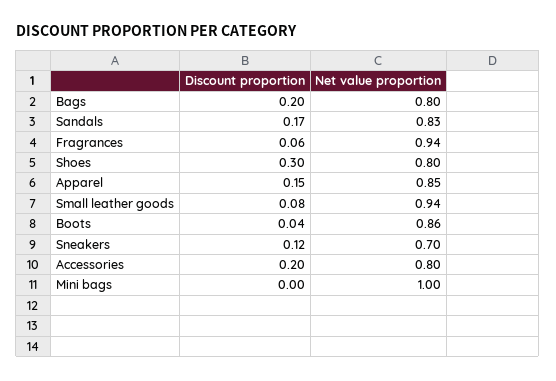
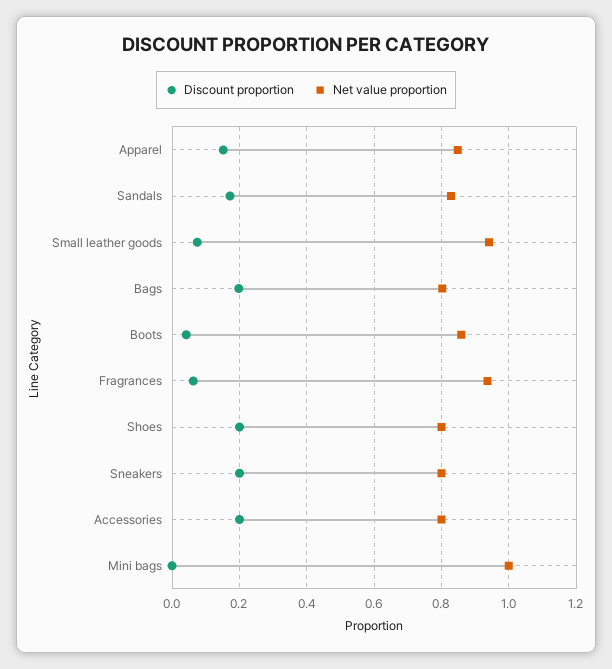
  {
    "Discount proportion": {
      "Bags": 0.2,
      "Sandals": 0.17,
      "Fragrances": 0.06,
-     "Shoes": 0.3,
+     "Shoes": 0.2,
      "Apparel": 0.15,
      "Small leather goods": 0.08,
      "Boots": 0.04,
-     "Sneakers": 0.12,
+     "Sneakers": 0.2,
      "Accessories": 0.2,
      "Mini bags": 0
    },
    "Net value proportion": {
      "Bags": 0.8,
      "Sandals": 0.83,
      "Fragrances": 0.94,
      "Shoes": 0.8,
      "Apparel": 0.85,
      "Small leather goods": 0.94,
      "Boots": 0.86,
-     "Sneakers": 0.7,
+     "Sneakers": 0.8,
      "Accessories": 0.8,
      "Mini bags": 1
    }
  }

